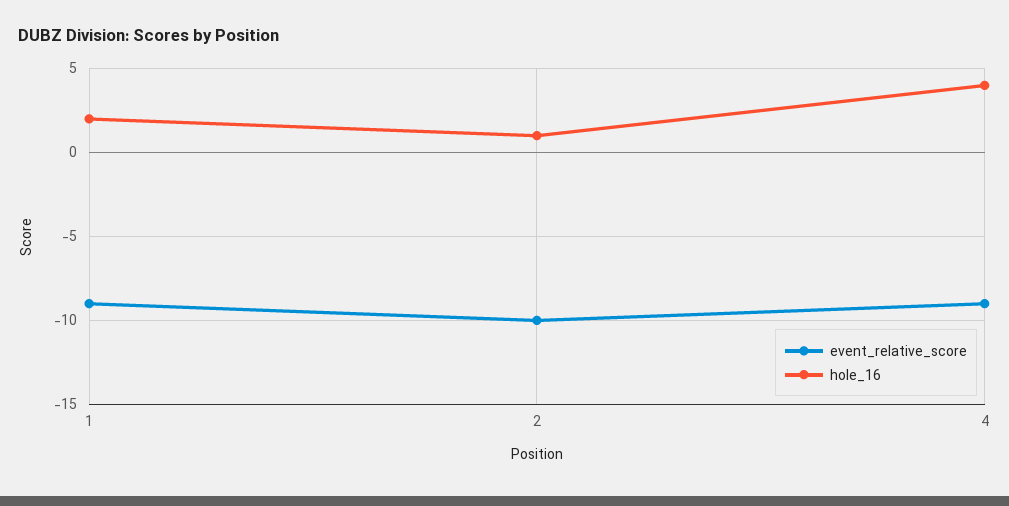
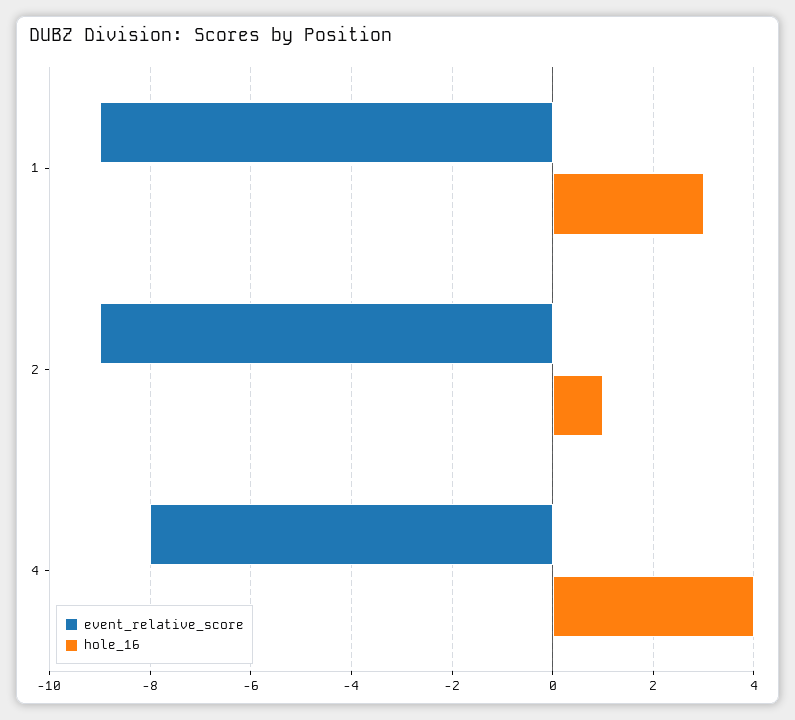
  {
    "event_relative_score": {
      "1": -9,
-     "2": -10,
+     "2": -9,
-     "4": -9
+     "4": -8
    },
    "hole_16": {
-     "1": 2,
+     "1": 3,
      "2": 1,
      "4": 4
    }
  }

